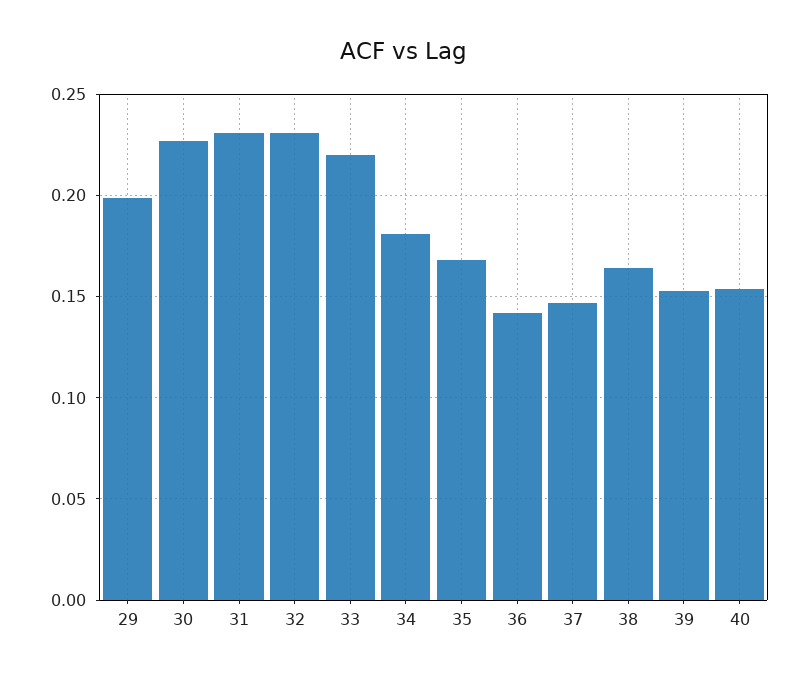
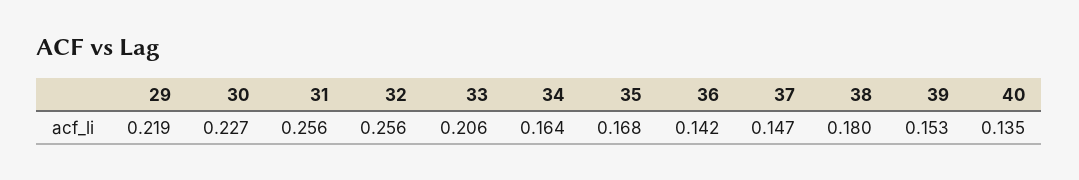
  {
-   "29": 0.2,
+   "29": 0.219,
    "30": 0.227,
-   "31": 0.23,
+   "31": 0.256,
-   "32": 0.23,
+   "32": 0.256,
-   "33": 0.22,
+   "33": 0.206,
-   "34": 0.18,
+   "34": 0.164,
    "35": 0.168,
    "36": 0.142,
    "37": 0.147,
-   "38": 0.165,
+   "38": 0.18,
    "39": 0.153,
-   "40": 0.155
+   "40": 0.135
  }

